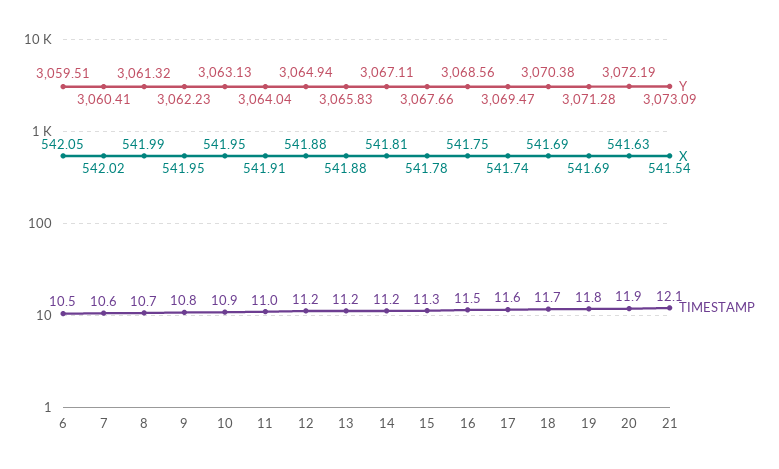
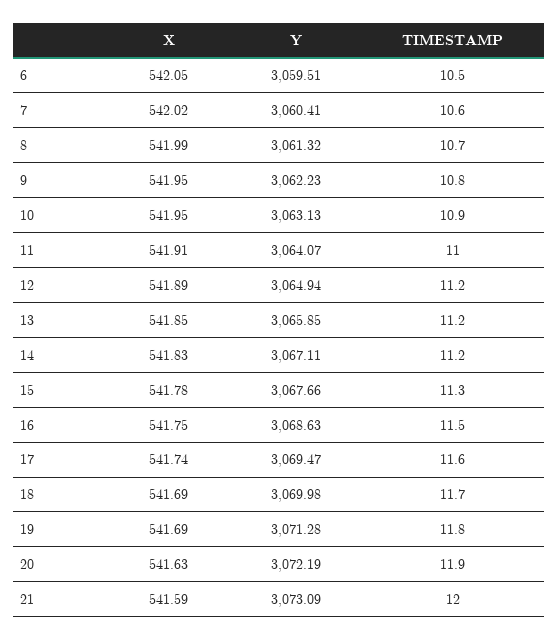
  {
    "Y": {
      "6": 3059.51,
      "7": 3060.41,
      "8": 3061.32,
      "9": 3062.23,
      "10": 3063.13,
-     "11": 3064.04,
+     "11": 3064.07,
      "12": 3064.94,
-     "13": 3065.83,
+     "13": 3065.85,
      "14": 3067.11,
      "15": 3067.66,
-     "16": 3068.56,
+     "16": 3068.63,
      "17": 3069.47,
-     "18": 3070.38,
+     "18": 3069.98,
      "19": 3071.28,
      "20": 3072.19,
      "21": 3073.09
    },
    "X": {
      "6": 542.05,
      "7": 542.02,
      "8": 541.99,
      "9": 541.95,
      "10": 541.95,
      "11": 541.91,
-     "12": 541.88,
+     "12": 541.89,
-     "13": 541.88,
+     "13": 541.85,
-     "14": 541.81,
+     "14": 541.83,
      "15": 541.78,
      "16": 541.75,
      "17": 541.74,
      "18": 541.69,
      "19": 541.69,
      "20": 541.63,
-     "21": 541.54
+     "21": 541.59
    },
    "TIMESTAMP": {
      "6": 10.5,
      "7": 10.6,
      "8": 10.7,
      "9": 10.8,
      "10": 10.9,
      "11": 11,
      "12": 11.2,
      "13": 11.2,
      "14": 11.2,
      "15": 11.3,
      "16": 11.5,
      "17": 11.6,
      "18": 11.7,
      "19": 11.8,
      "20": 11.9,
-     "21": 12.1
+     "21": 12
    }
  }

